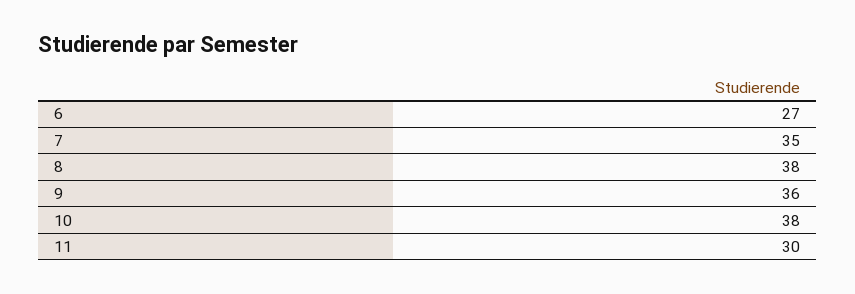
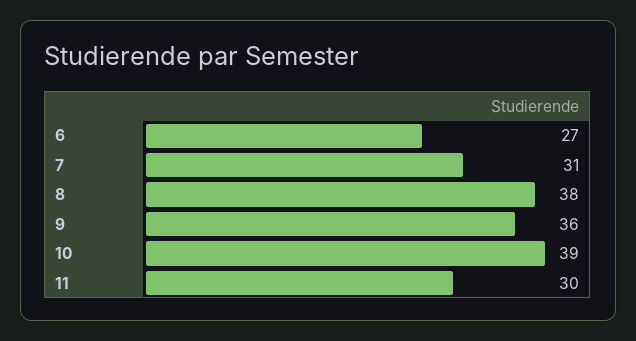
  {
    "6": 27,
-   "7": 35,
+   "7": 31,
    "8": 38,
    "9": 36,
-   "10": 38,
+   "10": 39,
    "11": 30
  }

